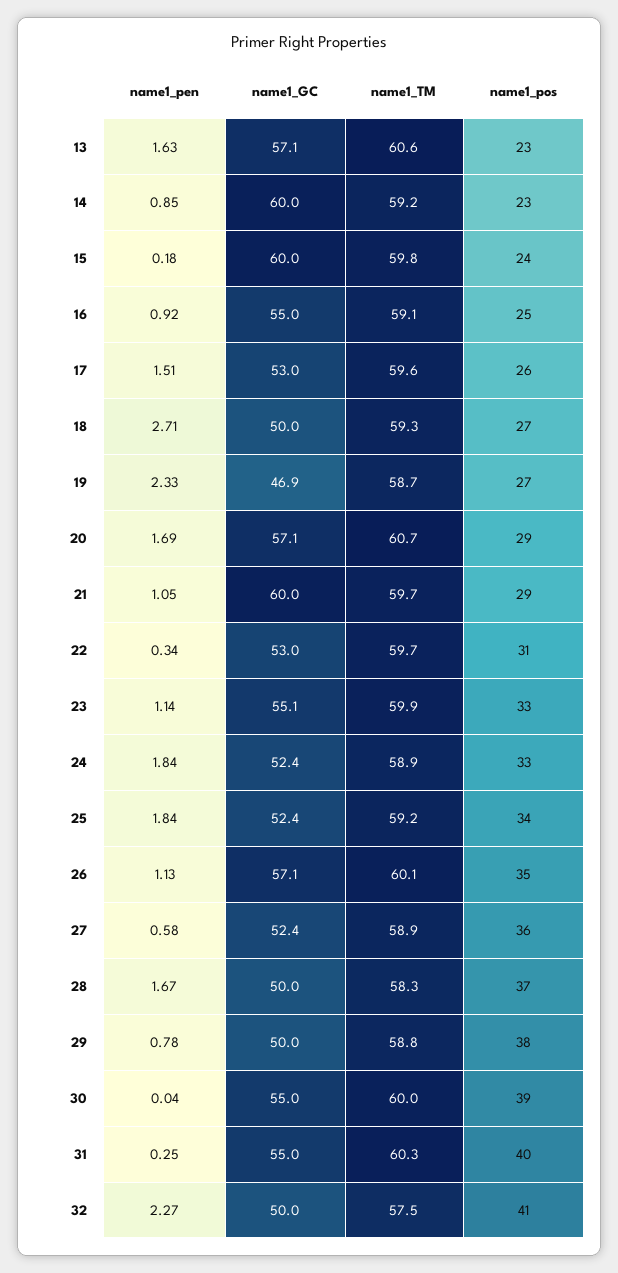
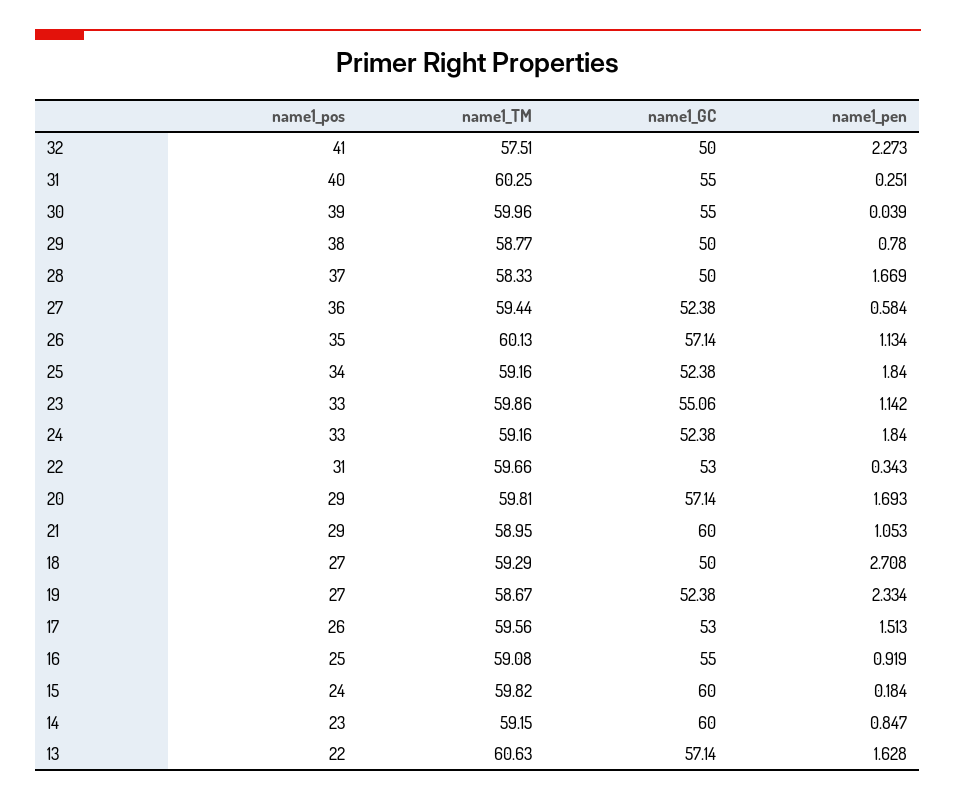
  {
    "name1_pen": {
      "13": 1.628,
      "14": 0.847,
      "15": 0.184,
      "16": 0.919,
      "17": 1.513,
      "18": 2.708,
      "19": 2.334,
      "20": 1.693,
      "21": 1.053,
      "22": 0.343,
      "23": 1.142,
      "24": 1.84,
      "25": 1.84,
      "26": 1.134,
      "27": 0.584,
      "28": 1.669,
      "29": 0.78,
      "30": 0.039,
      "31": 0.251,
      "32": 2.273
    },
    "name1_GC": {
      "13": 57.14,
      "14": 60,
      "15": 60,
      "16": 55,
      "17": 53,
      "18": 50,
-     "19": 46.9,
+     "19": 52.38,
      "20": 57.14,
      "21": 60,
      "22": 53,
      "23": 55.06,
      "24": 52.38,
      "25": 52.38,
      "26": 57.14,
      "27": 52.38,
      "28": 50,
      "29": 50,
      "30": 55,
      "31": 55,
      "32": 50
    },
    "name1_TM": {
      "13": 60.63,
      "14": 59.15,
      "15": 59.82,
      "16": 59.08,
      "17": 59.56,
      "18": 59.29,
      "19": 58.67,
-     "20": 60.7,
+     "20": 59.81,
-     "21": 59.7,
+     "21": 58.95,
      "22": 59.66,
      "23": 59.86,
-     "24": 58.9,
+     "24": 59.16,
      "25": 59.16,
      "26": 60.13,
-     "27": 58.9,
+     "27": 59.44,
      "28": 58.33,
      "29": 58.77,
      "30": 59.96,
      "31": 60.25,
      "32": 57.51
    },
    "name1_pos": {
-     "13": 23,
+     "13": 22,
      "14": 23,
      "15": 24,
      "16": 25,
      "17": 26,
      "18": 27,
      "19": 27,
      "20": 29,
      "21": 29,
      "22": 31,
      "23": 33,
      "24": 33,
      "25": 34,
      "26": 35,
      "27": 36,
      "28": 37,
      "29": 38,
      "30": 39,
      "31": 40,
      "32": 41
    }
  }

